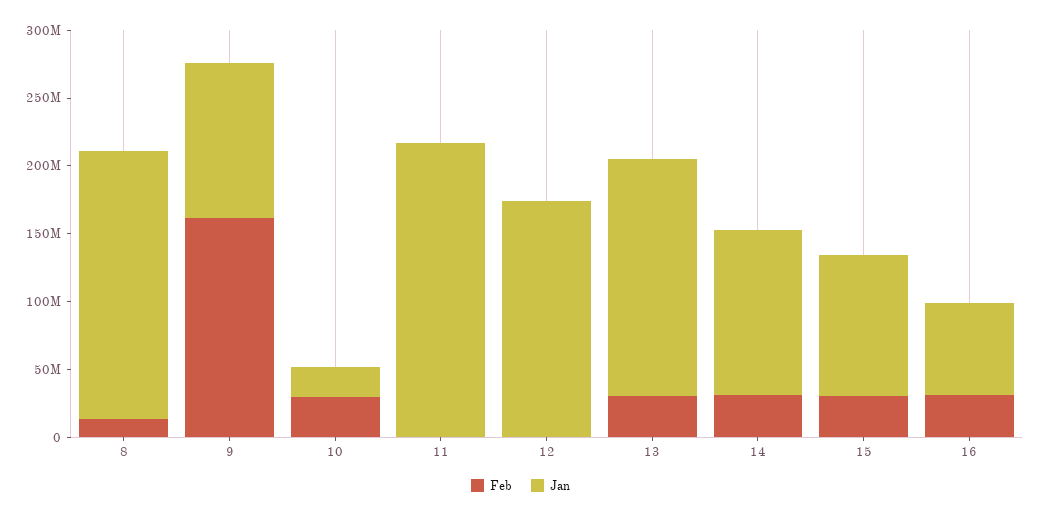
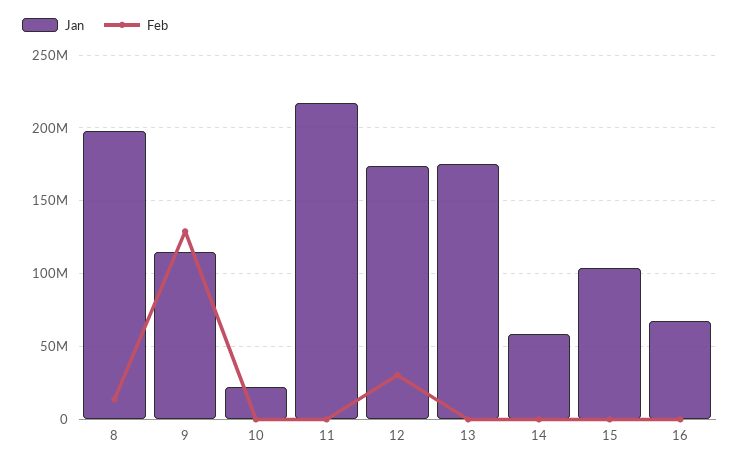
  {
    "Feb": {
      "8": 15000000,
-     "9": 160000000,
+     "9": 130000000,
-     "10": 30000000,
+     "10": 0,
      "11": 0,
-     "12": 0,
+     "12": 30000000,
-     "13": 30000000,
+     "13": 0,
-     "14": 30000000,
+     "14": 0,
-     "15": 30000000,
+     "15": 0,
-     "16": 30000000
+     "16": 0
    },
    "Jan": {
      "8": 200000000,
      "9": 115000000,
      "10": 20000000,
      "11": 215000000,
      "12": 175000000,
      "13": 175000000,
-     "14": 120000000,
+     "14": 60000000,
      "15": 105000000,
      "16": 65000000
    }
  }

